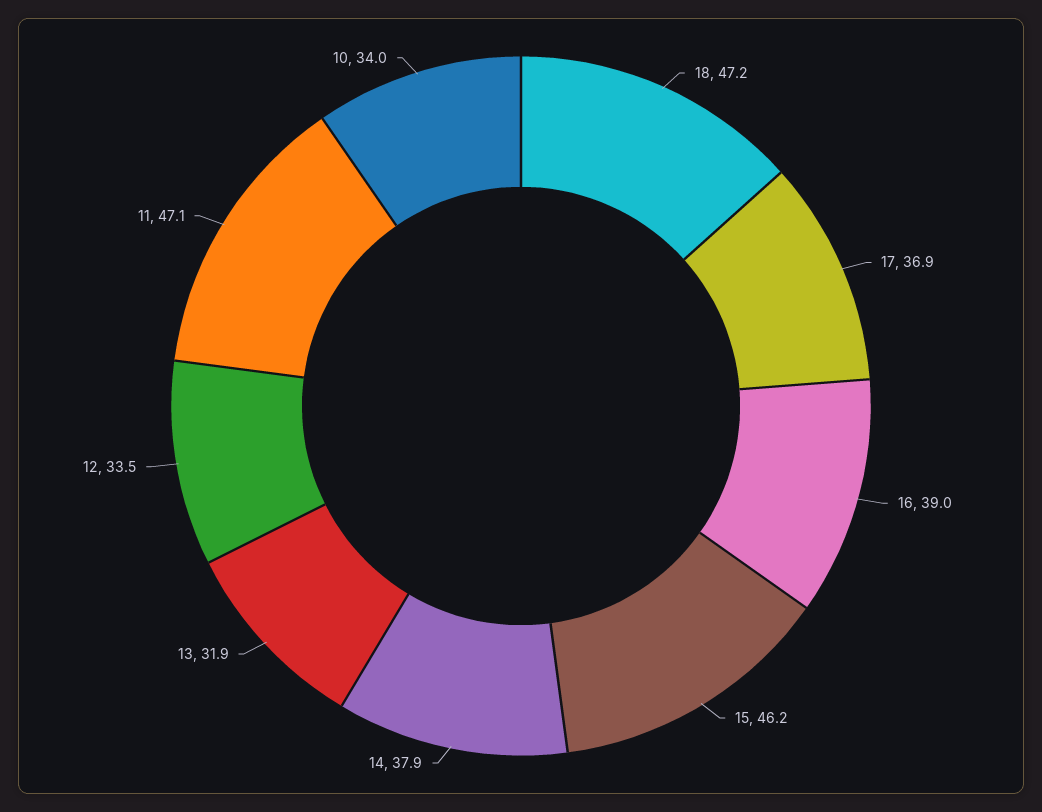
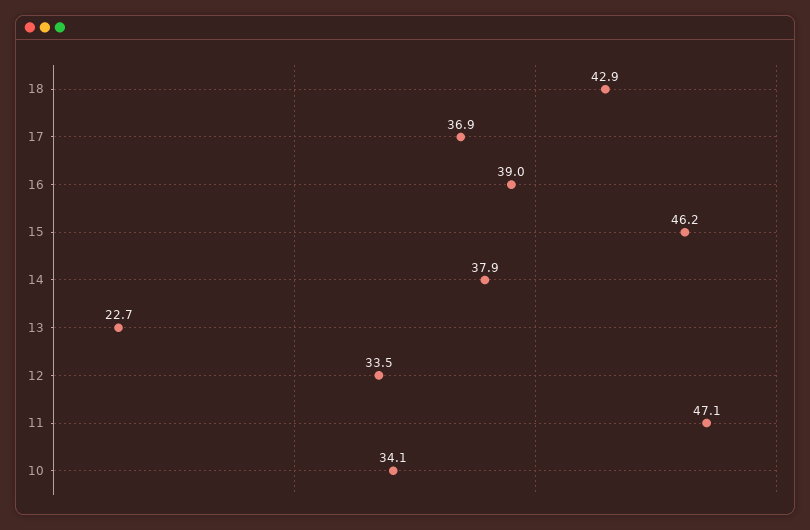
  {
-   "18": 47.2,
+   "18": 42.9,
    "17": 36.9,
    "16": 39,
    "15": 46.2,
    "14": 37.9,
-   "13": 31.9,
+   "13": 22.7,
    "12": 33.5,
    "11": 47.1,
-   "10": 34
+   "10": 34.1
  }

